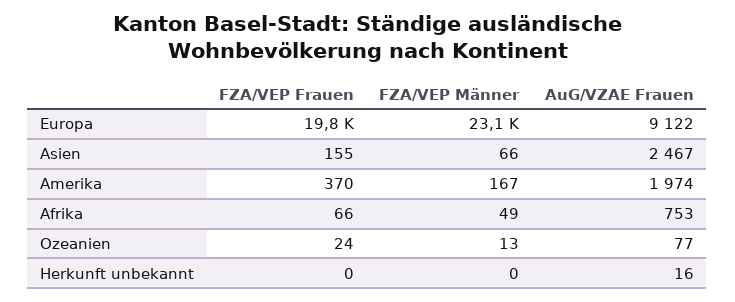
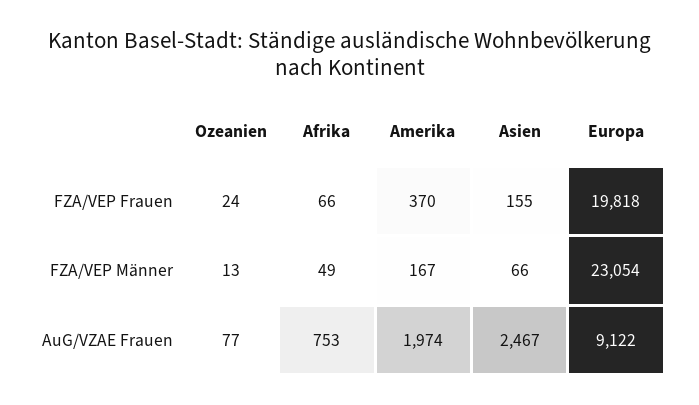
  {
    "FZA/VEP Frauen": {
      "Europa": 19818,
      "Asien": 155,
      "Amerika": 370,
      "Afrika": 66,
-     "Ozeanien": 24,
+     "Ozeanien": 24
-     "Herkunft unbekannt": 0
    },
    "FZA/VEP Männer": {
      "Europa": 23054,
      "Asien": 66,
      "Amerika": 167,
      "Afrika": 49,
-     "Ozeanien": 13,
+     "Ozeanien": 13
-     "Herkunft unbekannt": 0
    },
    "AuG/VZAE Frauen": {
      "Europa": 9122,
      "Asien": 2467,
      "Amerika": 1974,
      "Afrika": 753,
-     "Ozeanien": 77,
+     "Ozeanien": 77
-     "Herkunft unbekannt": 16
    }
  }

